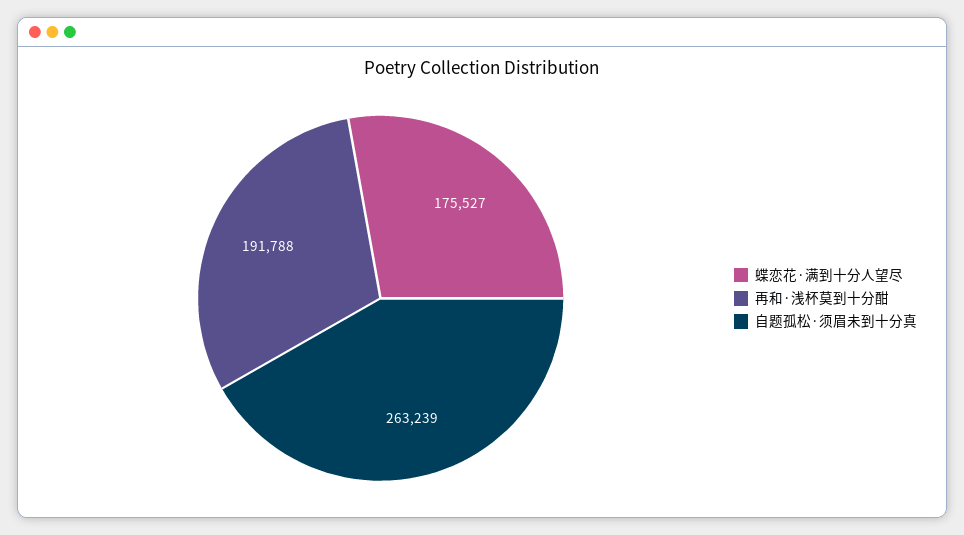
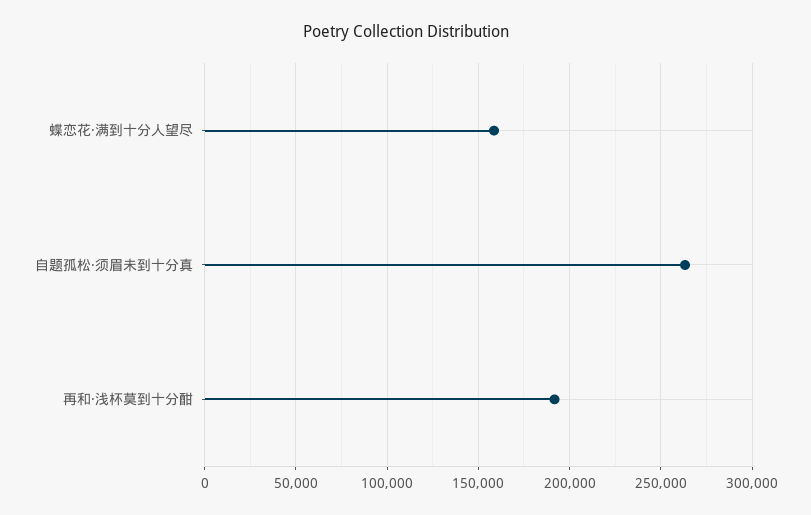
  {
-   "蝶恋花·满到十分人望尽": 175527,
+   "蝶恋花·满到十分人望尽": 160000,
    "再和·浅杯莫到十分酣": 191788,
    "自题孤松·须眉未到十分真": 263239
  }

